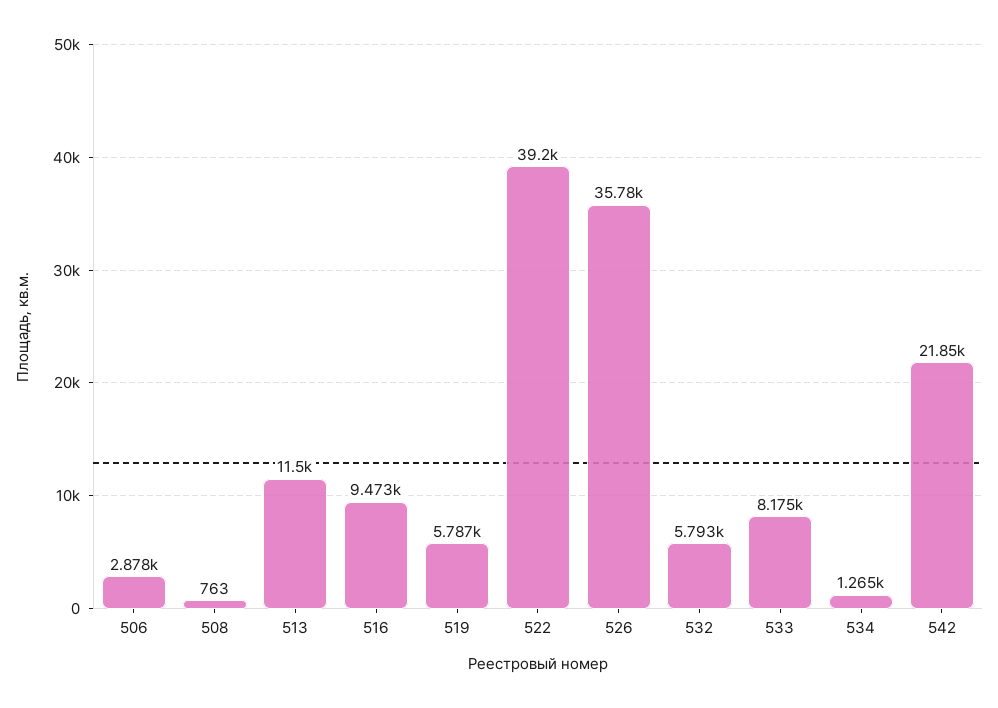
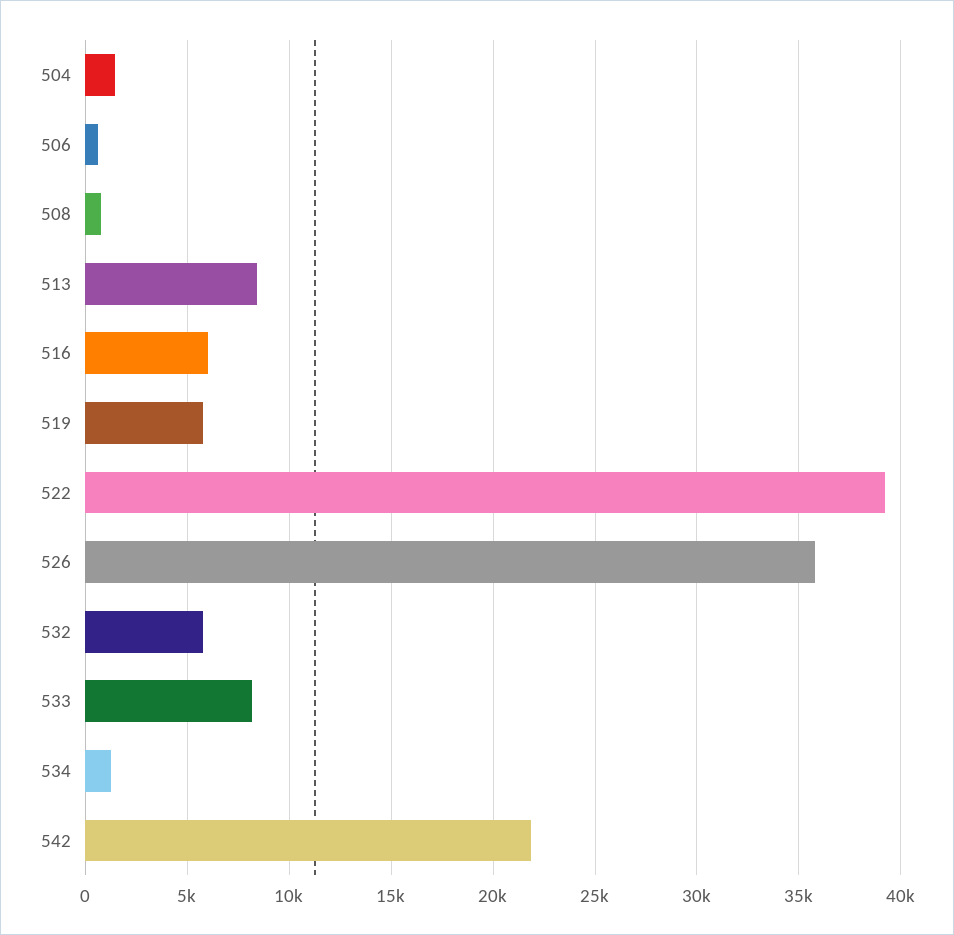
  {
-   "506": 2878,
+   "506": 500,
    "508": 763,
-   "513": 11500,
+   "513": 8500,
-   "516": 9473,
+   "516": 6000,
    "519": 5787,
    "522": 39200,
    "526": 35780,
    "532": 5793,
    "533": 8175,
    "534": 1265,
-   "542": 21850
+   "542": 21850,
+   "504": 1500
  }

